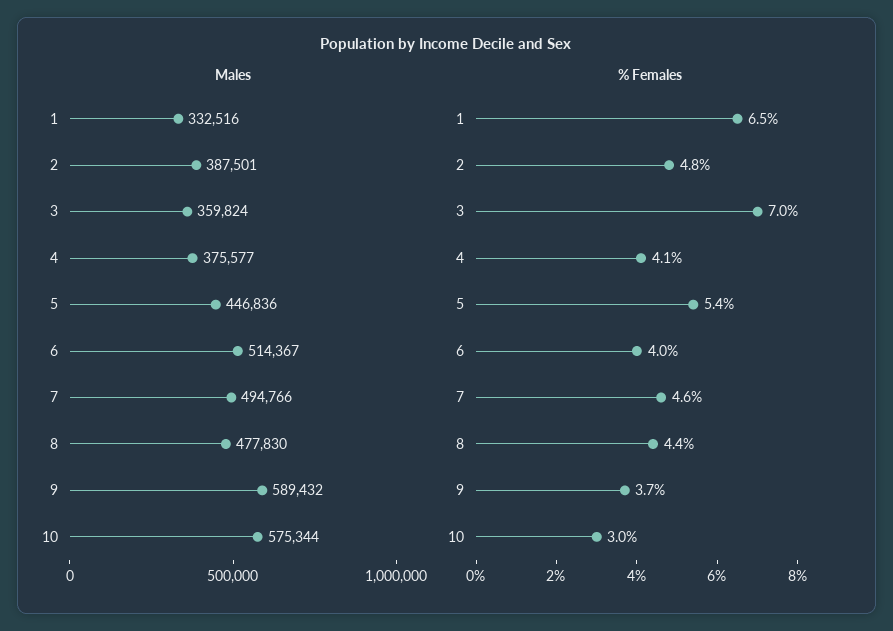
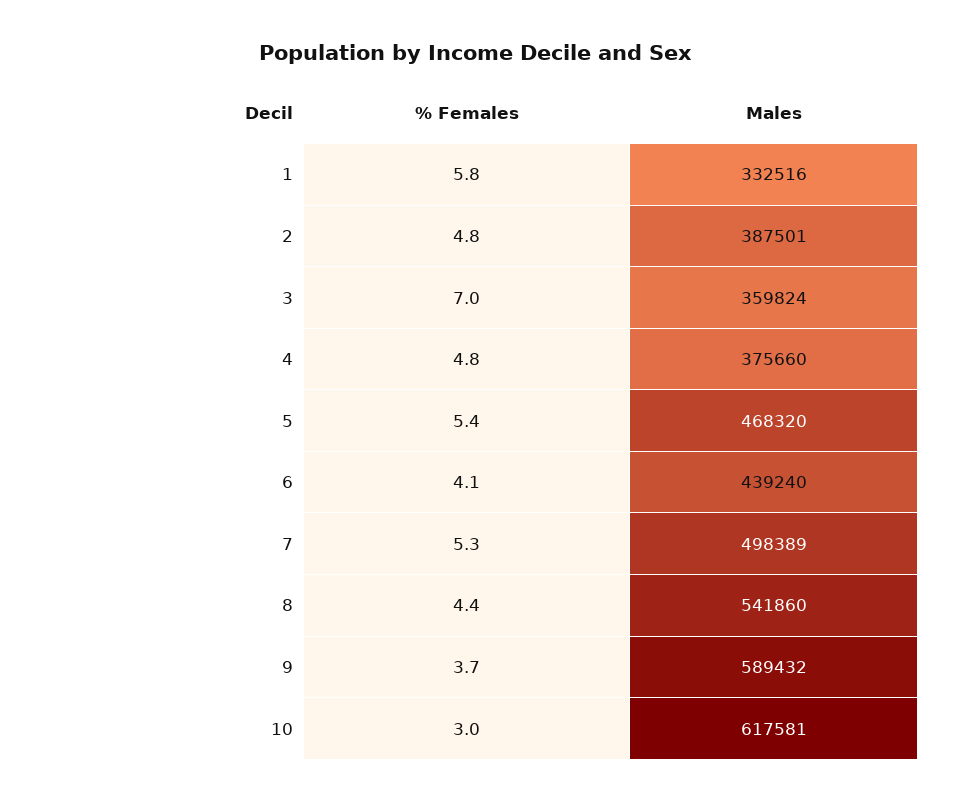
  {
    "Males": {
      "1": 332516,
      "2": 387501,
      "3": 359824,
-     "4": 375577,
+     "4": 375660,
-     "5": 446836,
+     "5": 468320,
-     "6": 514367,
+     "6": 439240,
-     "7": 494766,
+     "7": 498389,
-     "8": 477830,
+     "8": 541860,
      "9": 589432,
-     "10": 575344
+     "10": 617581
    },
    "% Females": {
-     "1": 6.5,
+     "1": 5.8,
      "2": 4.8,
      "3": 7,
-     "4": 4.1,
+     "4": 4.8,
      "5": 5.4,
-     "6": 4,
+     "6": 4.1,
-     "7": 4.6,
+     "7": 5.3,
      "8": 4.4,
      "9": 3.7,
      "10": 3
    }
  }

